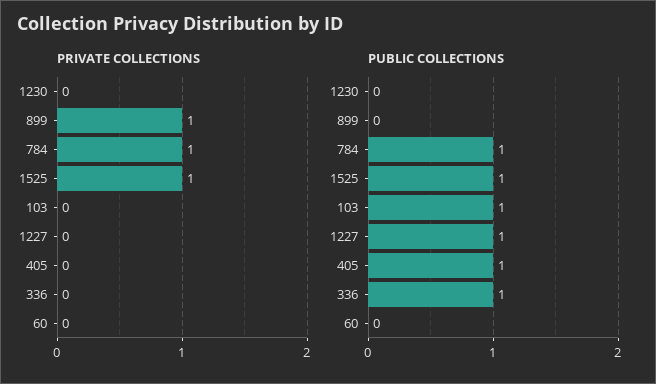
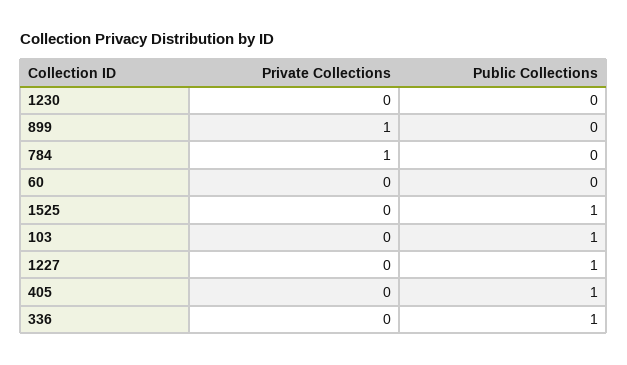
  {
    "PRIVATE COLLECTIONS": {
      "1230": 0,
      "899": 1,
      "784": 1,
-     "1525": 1,
+     "1525": 0,
      "103": 0,
      "1227": 0,
      "405": 0,
      "336": 0,
      "60": 0
    },
    "PUBLIC COLLECTIONS": {
      "1230": 0,
      "899": 0,
-     "784": 1,
+     "784": 0,
      "1525": 1,
      "103": 1,
      "1227": 1,
      "405": 1,
      "336": 1,
      "60": 0
    }
  }

